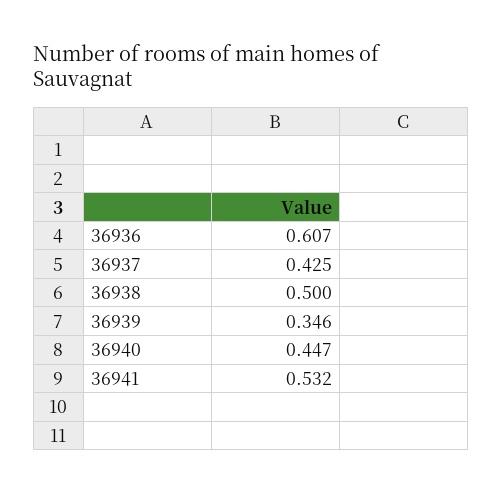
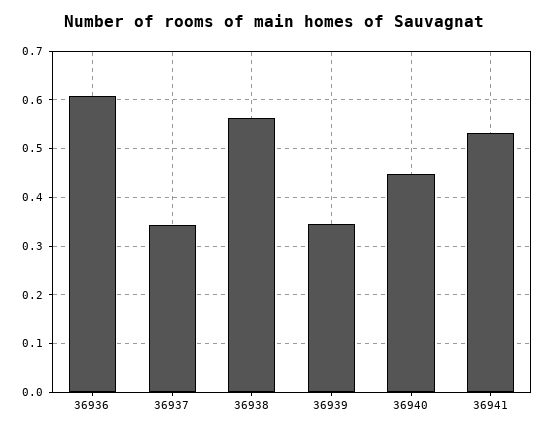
  {
    "36936": 0.607,
-   "36937": 0.425,
+   "36937": 0.34,
-   "36938": 0.5,
+   "36938": 0.56,
    "36939": 0.346,
    "36940": 0.447,
    "36941": 0.532
  }

